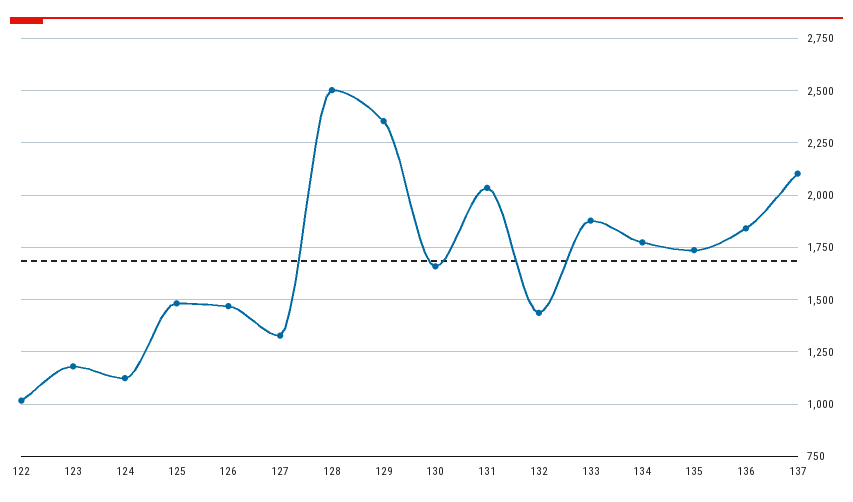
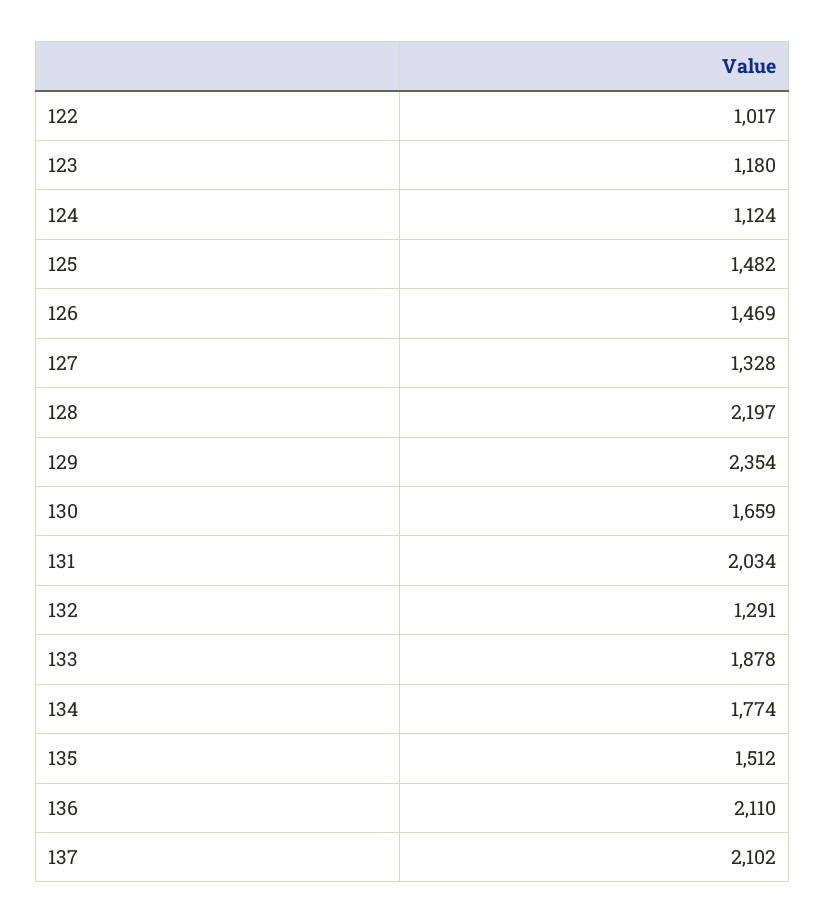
  {
    "122": 1017,
    "123": 1180,
    "124": 1124,
    "125": 1482,
    "126": 1469,
    "127": 1328,
-   "128": 2500,
+   "128": 2197,
    "129": 2354,
    "130": 1659,
    "131": 2034,
-   "132": 1450,
+   "132": 1291,
    "133": 1878,
    "134": 1774,
-   "135": 1750,
+   "135": 1512,
-   "136": 1850,
+   "136": 2110,
    "137": 2102
  }

